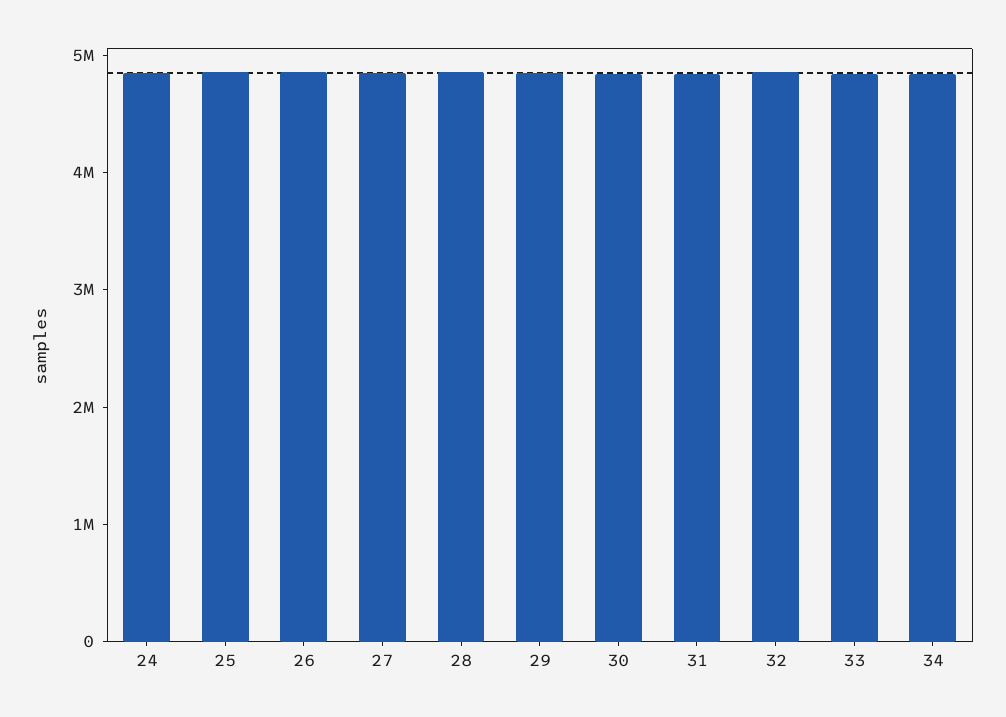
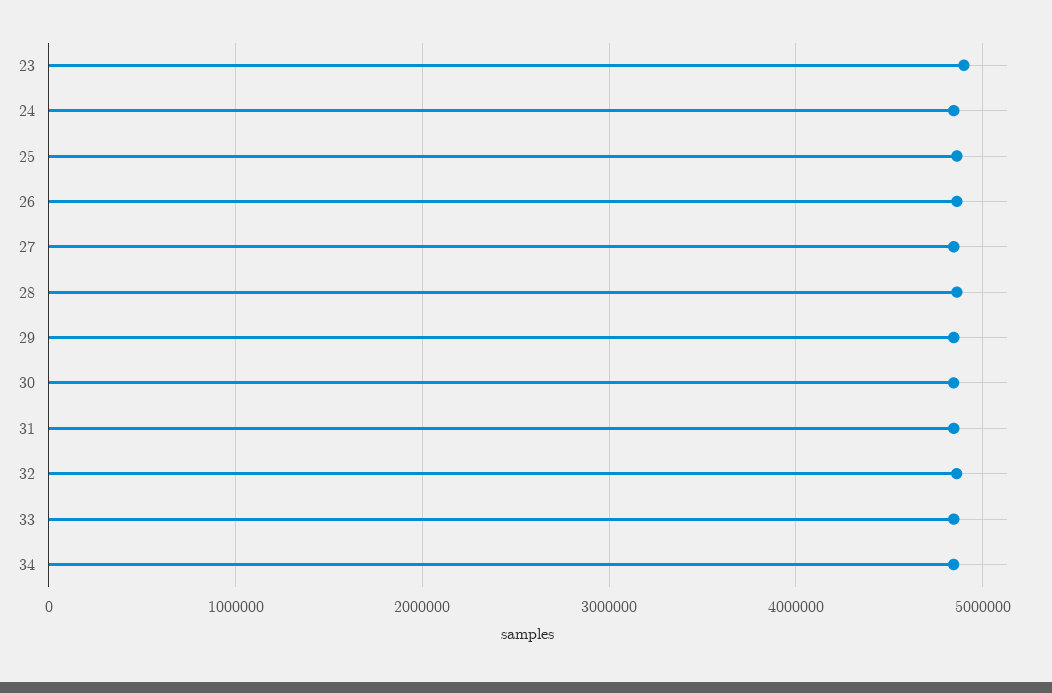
  {
    "24": 4800000,
    "25": 4900000,
    "26": 4900000,
    "27": 4800000,
    "28": 4900000,
    "29": 4800000,
    "30": 4800000,
    "31": 4800000,
    "32": 4900000,
    "33": 4800000,
-   "34": 4800000
+   "34": 4800000,
+   "23": 4900000
  }

